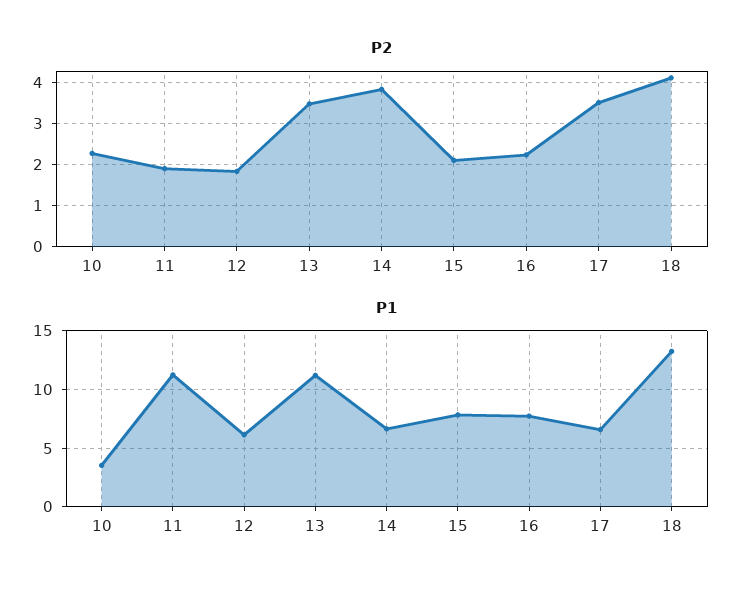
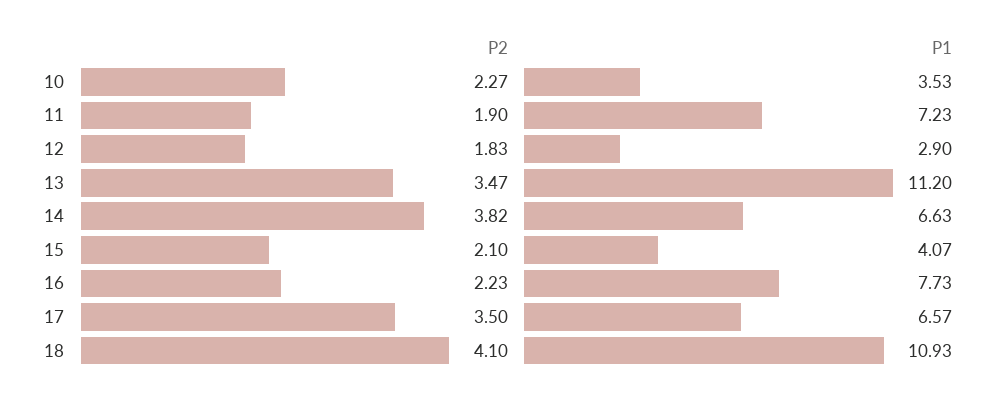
  {
    "P2": {
      "10": 2.27,
      "11": 1.9,
      "12": 1.83,
      "13": 3.47,
      "14": 3.82,
      "15": 2.1,
      "16": 2.23,
      "17": 3.5,
      "18": 4.1
    },
    "P1": {
      "10": 3.53,
-     "11": 11,
+     "11": 7.23,
-     "12": 6,
+     "12": 2.9,
      "13": 11.2,
      "14": 6.63,
-     "15": 8,
+     "15": 4.07,
      "16": 7.73,
      "17": 6.57,
-     "18": 13
+     "18": 10.93
    }
  }

